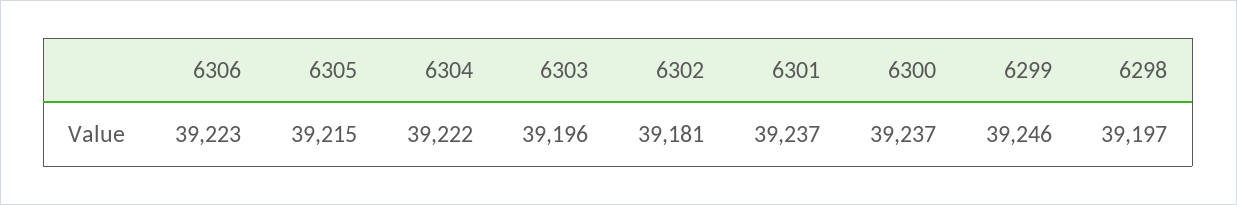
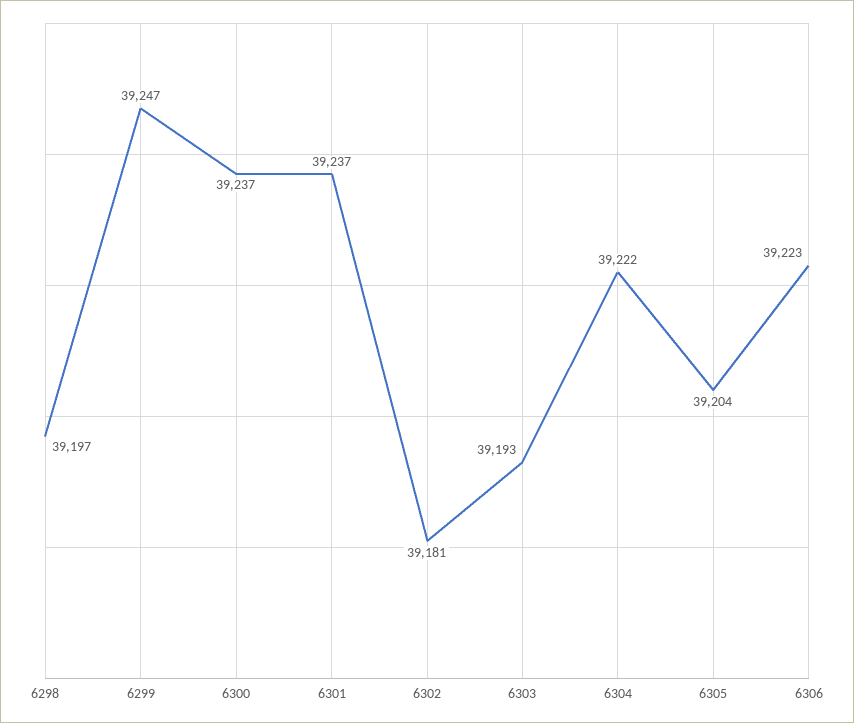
  {
    "6306": 39223,
-   "6305": 39215,
+   "6305": 39204,
    "6304": 39222,
-   "6303": 39196,
+   "6303": 39193,
    "6302": 39181,
    "6301": 39237,
    "6300": 39237,
-   "6299": 39246,
+   "6299": 39247,
    "6298": 39197
  }

